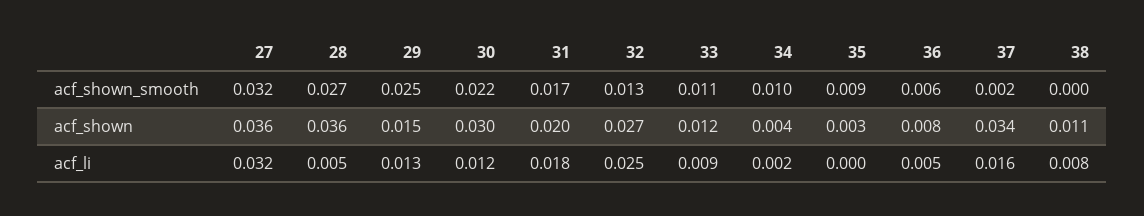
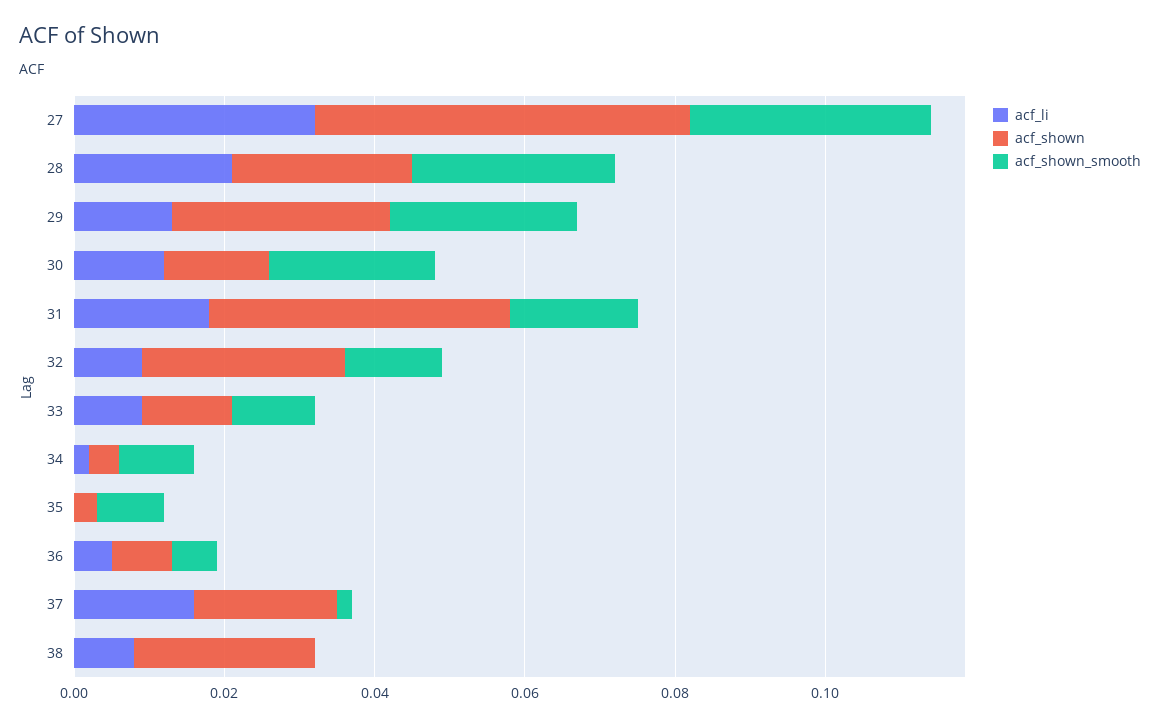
  {
    "acf_shown_smooth": {
      "27": 0.032,
      "28": 0.027,
      "29": 0.025,
      "30": 0.022,
      "31": 0.017,
      "32": 0.013,
      "33": 0.011,
      "34": 0.01,
      "35": 0.009,
      "36": 0.006,
      "37": 0.002,
      "38": 0
    },
    "acf_shown": {
-     "27": 0.036,
+     "27": 0.05,
-     "28": 0.036,
+     "28": 0.025,
-     "29": 0.015,
+     "29": 0.03,
-     "30": 0.03,
+     "30": 0.015,
-     "31": 0.02,
+     "31": 0.04,
      "32": 0.027,
      "33": 0.012,
      "34": 0.004,
      "35": 0.003,
      "36": 0.008,
-     "37": 0.034,
+     "37": 0.02,
-     "38": 0.011
+     "38": 0.025
    },
    "acf_li": {
      "27": 0.032,
-     "28": 0.005,
+     "28": 0.02,
      "29": 0.013,
      "30": 0.012,
      "31": 0.018,
-     "32": 0.025,
+     "32": 0.01,
      "33": 0.009,
      "34": 0.002,
      "35": 0,
      "36": 0.005,
      "37": 0.016,
      "38": 0.008
    }
  }

